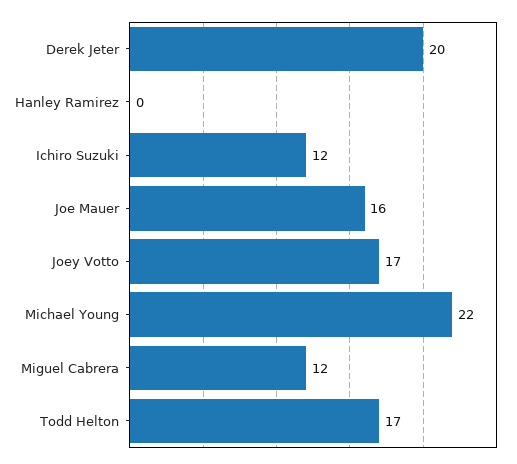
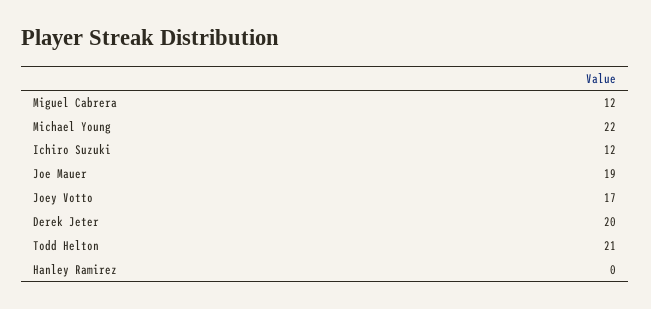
  {
    "Derek Jeter": 20,
    "Hanley Ramirez": 0,
    "Ichiro Suzuki": 12,
-   "Joe Mauer": 16,
+   "Joe Mauer": 19,
    "Joey Votto": 17,
    "Michael Young": 22,
    "Miguel Cabrera": 12,
-   "Todd Helton": 17
+   "Todd Helton": 21
  }

